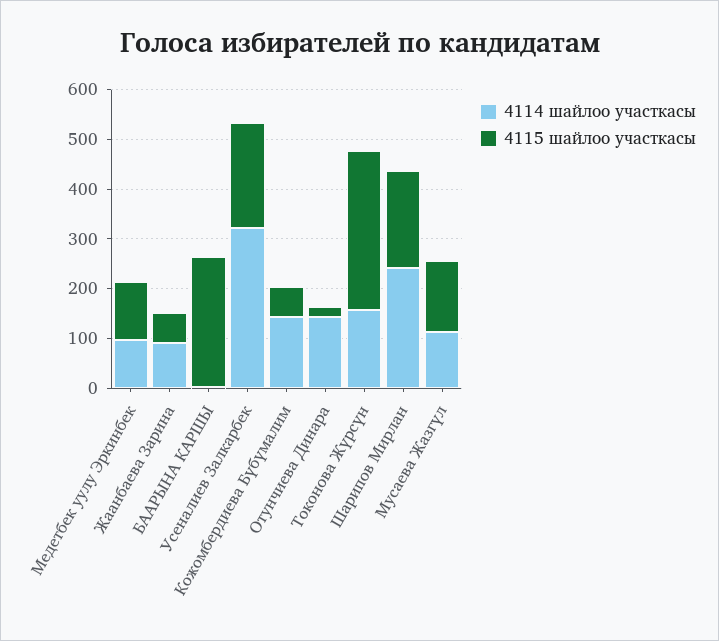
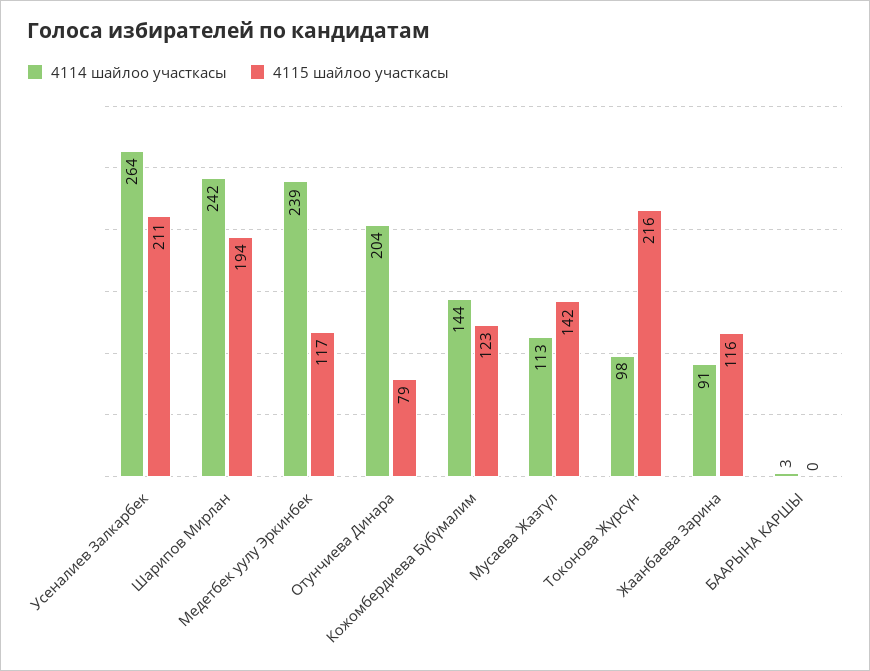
  {
    "4114 шайлоо участкасы": {
-     "Медетбек уулу Эркинбек": 100,
+     "Медетбек уулу Эркинбек": 239,
      "Жаанбаева Зарина": 91,
      "БААРЫНА КАРШЫ": 3,
-     "Усеналиев Залкарбек": 320,
+     "Усеналиев Залкарбек": 264,
      "Кожомбердиева Бүбүмалим": 144,
-     "Отунчиева Динара": 140,
+     "Отунчиева Динара": 204,
-     "Токонова Жүрсүн": 160,
+     "Токонова Жүрсүн": 98,
      "Шарипов Мирлан": 242,
      "Мусаева Жазгүл": 113
    },
    "4115 шайлоо участкасы": {
      "Медетбек уулу Эркинбек": 117,
-     "Жаанбаева Зарина": 60,
+     "Жаанбаева Зарина": 116,
-     "БААРЫНА КАРШЫ": 260,
+     "БААРЫНА КАРШЫ": 0,
      "Усеналиев Залкарбек": 211,
-     "Кожомбердиева Бүбүмалим": 60,
+     "Кожомбердиева Бүбүмалим": 123,
-     "Отунчиева Динара": 20,
+     "Отунчиева Динара": 79,
-     "Токонова Жүрсүн": 320,
+     "Токонова Жүрсүн": 216,
      "Шарипов Мирлан": 194,
      "Мусаева Жазгүл": 142
    }
  }

